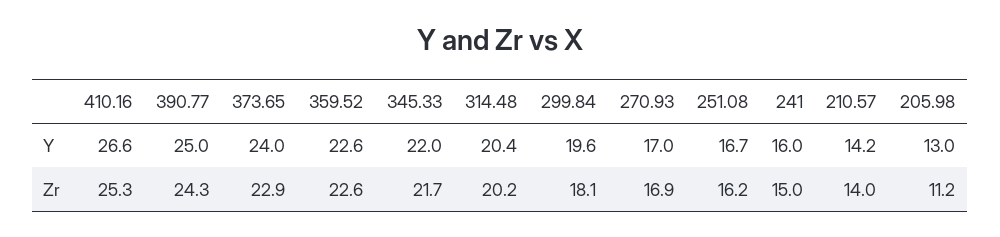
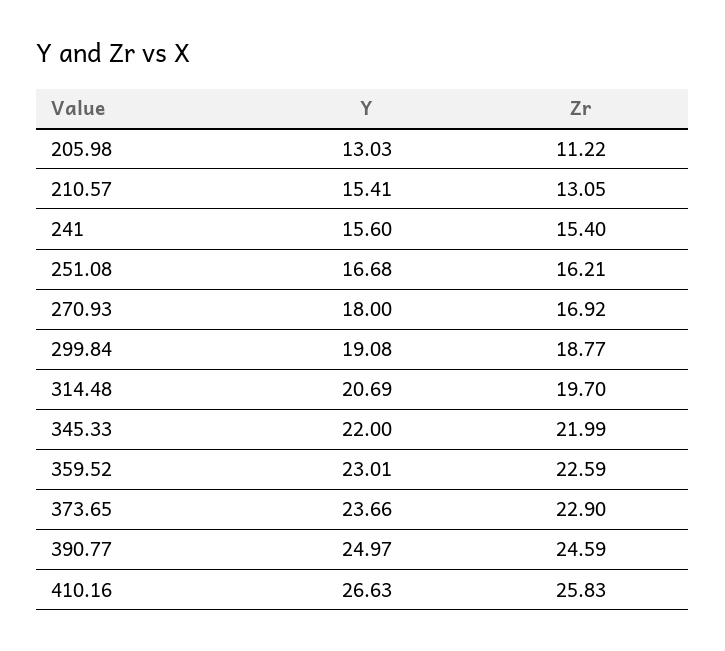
  {
    "410.16": {
      "Y": 26.63,
-     "Zr": 25.3
+     "Zr": 25.83
    },
    "390.77": {
      "Y": 24.97,
-     "Zr": 24.3
+     "Zr": 24.59
    },
    "373.65": {
-     "Y": 24,
+     "Y": 23.66,
      "Zr": 22.9
    },
    "359.52": {
-     "Y": 22.6,
+     "Y": 23.01,
      "Zr": 22.59
    },
    "345.33": {
      "Y": 22,
-     "Zr": 21.7
+     "Zr": 21.99
    },
    "314.48": {
-     "Y": 20.4,
+     "Y": 20.69,
-     "Zr": 20.2
+     "Zr": 19.7
    },
    "299.84": {
-     "Y": 19.6,
+     "Y": 19.08,
-     "Zr": 18.1
+     "Zr": 18.77
    },
    "270.93": {
-     "Y": 17,
+     "Y": 18,
      "Zr": 16.92
    },
    "251.08": {
      "Y": 16.68,
      "Zr": 16.21
    },
    "241": {
-     "Y": 16,
+     "Y": 15.6,
-     "Zr": 15
+     "Zr": 15.4
    },
    "210.57": {
-     "Y": 14.2,
+     "Y": 15.41,
-     "Zr": 14
+     "Zr": 13.05
    },
    "205.98": {
      "Y": 13.03,
      "Zr": 11.22
    }
  }

